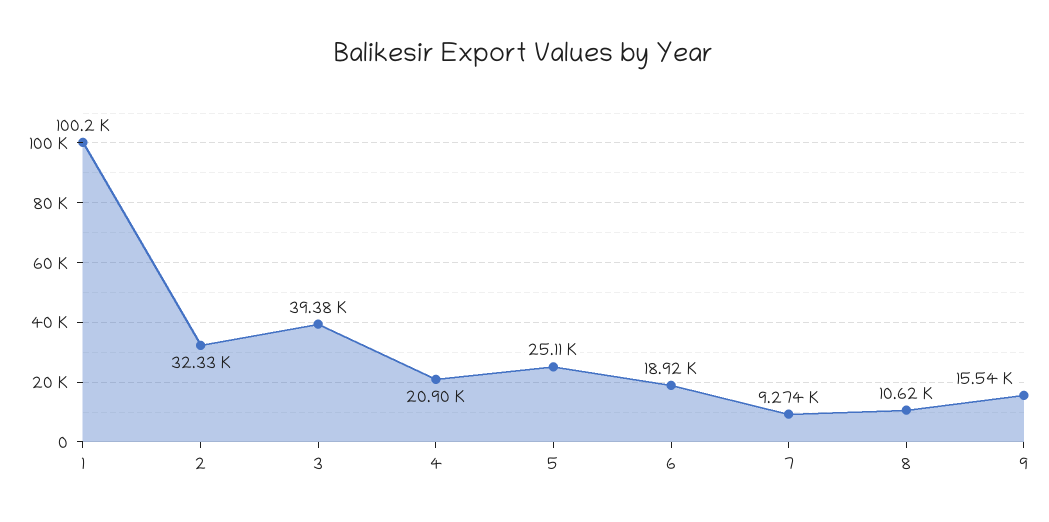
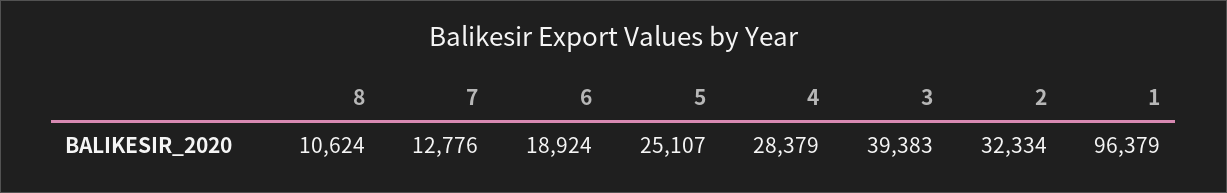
  {
-   "1": 100200,
+   "1": 96379,
    "2": 32334,
    "3": 39383,
-   "4": 20900,
+   "4": 28379,
    "5": 25107,
    "6": 18924,
-   "7": 9274,
+   "7": 12776,
-   "8": 10624,
+   "8": 10624
-   "9": 15540
  }

